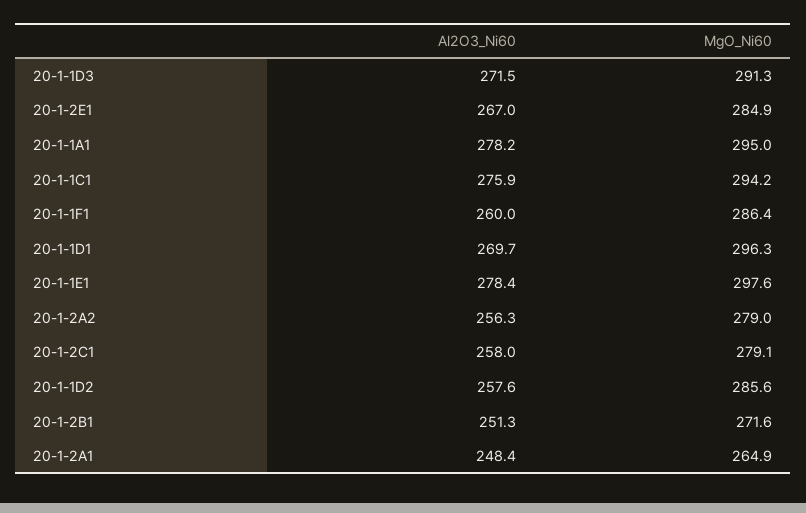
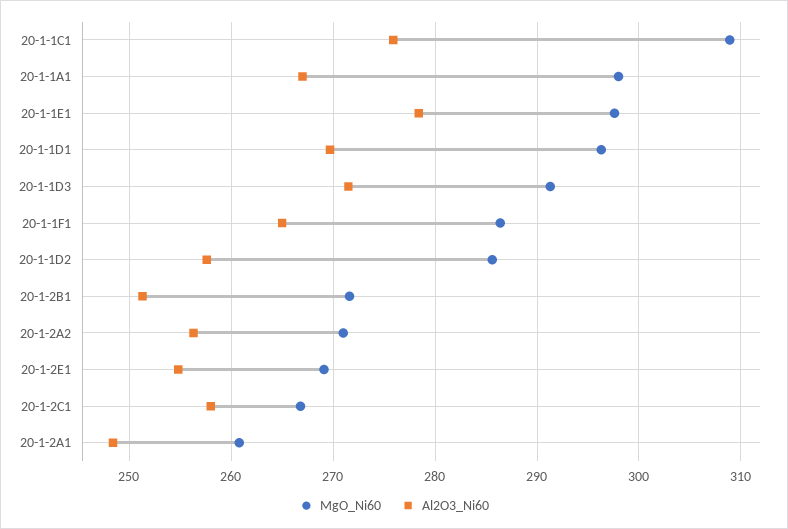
  {
    "Al2O3_Ni60": {
      "20-1-1D3": 271.5,
-     "20-1-2E1": 267,
+     "20-1-2E1": 255,
-     "20-1-1A1": 278.2,
+     "20-1-1A1": 267,
      "20-1-1C1": 275.9,
-     "20-1-1F1": 260,
+     "20-1-1F1": 265,
      "20-1-1D1": 269.7,
      "20-1-1E1": 278.4,
      "20-1-2A2": 256.3,
      "20-1-2C1": 258,
      "20-1-1D2": 257.6,
      "20-1-2B1": 251.3,
      "20-1-2A1": 248.4
    },
    "MgO_Ni60": {
      "20-1-1D3": 291.3,
-     "20-1-2E1": 284.9,
+     "20-1-2E1": 269,
-     "20-1-1A1": 295,
+     "20-1-1A1": 298,
-     "20-1-1C1": 294.2,
+     "20-1-1C1": 309,
      "20-1-1F1": 286.4,
      "20-1-1D1": 296.3,
      "20-1-1E1": 297.6,
-     "20-1-2A2": 279,
+     "20-1-2A2": 271,
-     "20-1-2C1": 279.1,
+     "20-1-2C1": 267,
      "20-1-1D2": 285.6,
      "20-1-2B1": 271.6,
-     "20-1-2A1": 264.9
+     "20-1-2A1": 261
    }
  }

